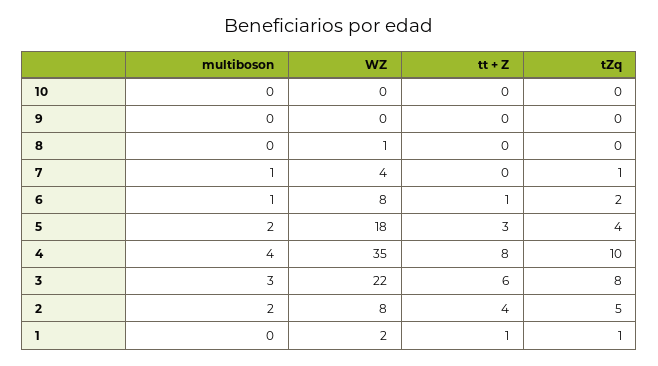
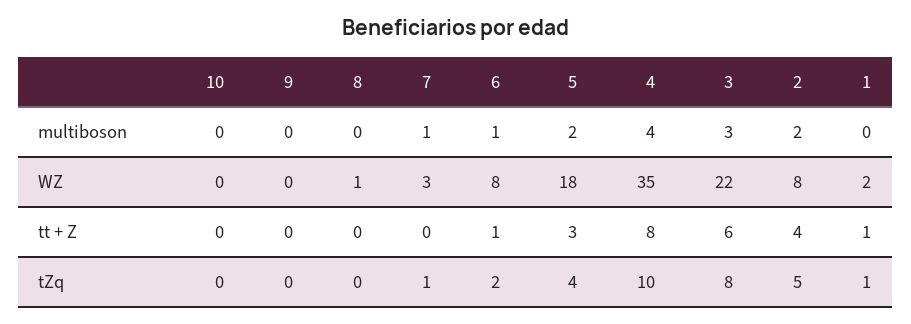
  {
    "multiboson": {
      "10": 0,
      "9": 0,
      "8": 0,
      "7": 1,
      "6": 1,
      "5": 2,
      "4": 4,
      "3": 3,
      "2": 2,
      "1": 0
    },
    "WZ": {
      "10": 0,
      "9": 0,
      "8": 1,
-     "7": 4,
+     "7": 3,
      "6": 8,
      "5": 18,
      "4": 35,
      "3": 22,
      "2": 8,
      "1": 2
    },
    "tt + Z": {
      "10": 0,
      "9": 0,
      "8": 0,
      "7": 0,
      "6": 1,
      "5": 3,
      "4": 8,
      "3": 6,
      "2": 4,
      "1": 1
    },
    "tZq": {
      "10": 0,
      "9": 0,
      "8": 0,
      "7": 1,
      "6": 2,
      "5": 4,
      "4": 10,
      "3": 8,
      "2": 5,
      "1": 1
    }
  }

